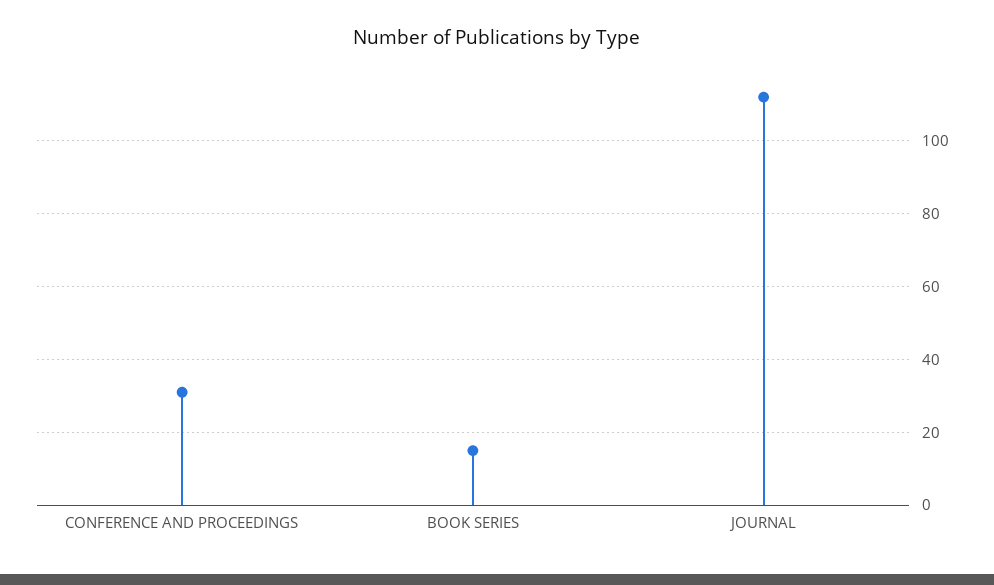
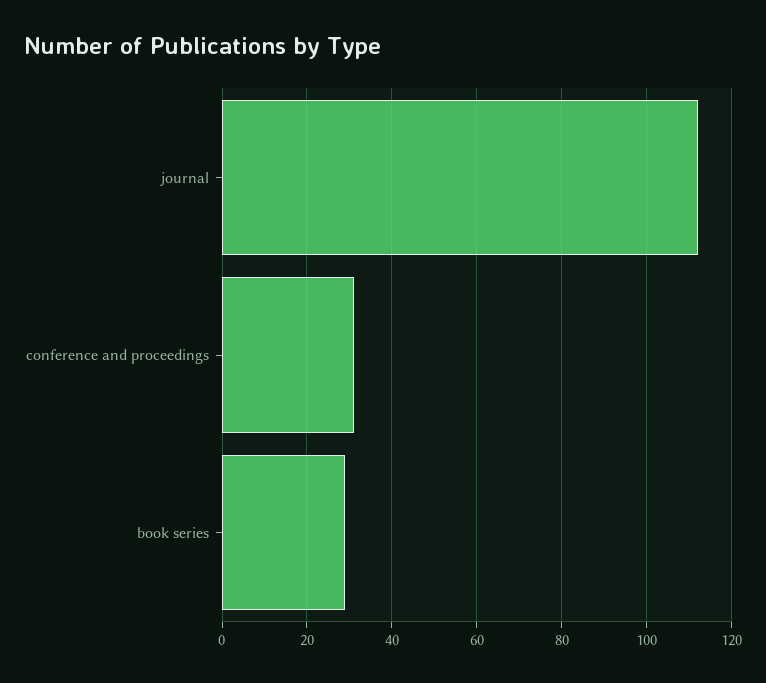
  {
    "CONFERENCE AND PROCEEDINGS": 30,
-   "BOOK SERIES": 15,
+   "BOOK SERIES": 30,
    "JOURNAL": 110
  }

